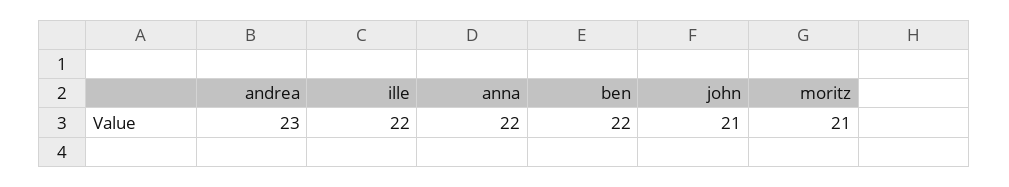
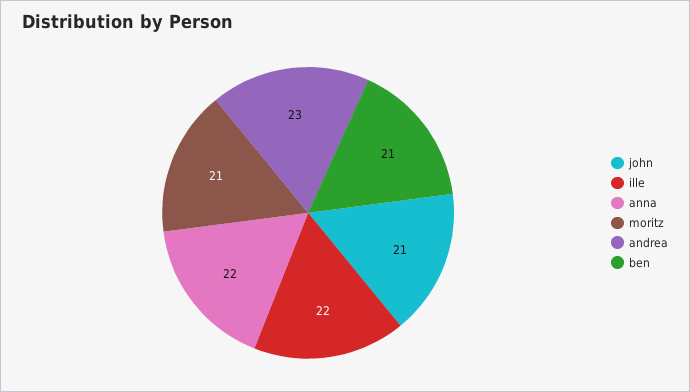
  {
    "andrea": 23,
    "ille": 22,
    "anna": 22,
-   "ben": 22,
+   "ben": 21,
    "john": 21,
    "moritz": 21
  }

